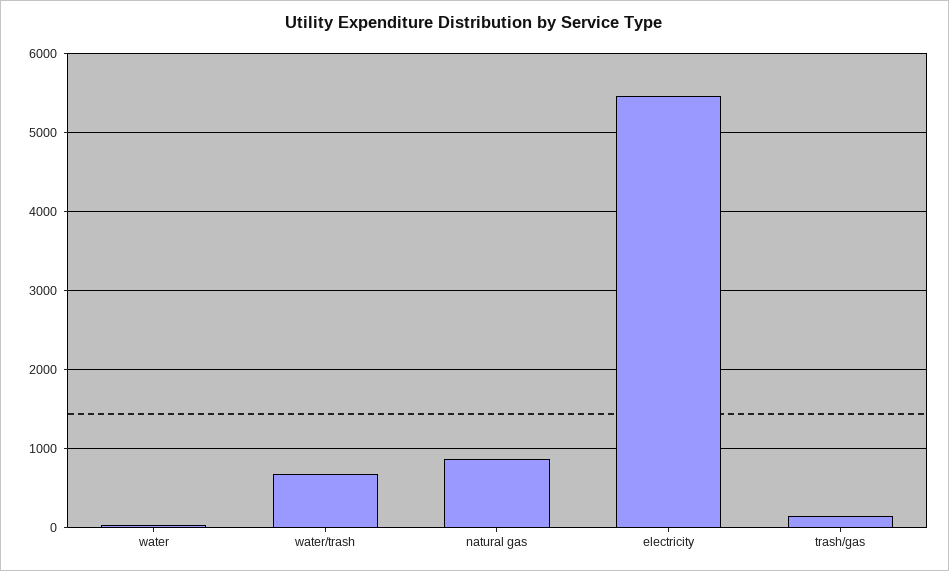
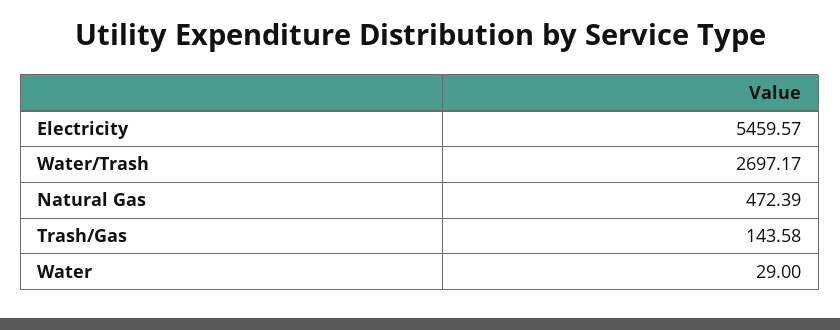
  {
    "water": 29,
-   "water/trash": 700,
+   "water/trash": 2697.17,
-   "natural gas": 900,
+   "natural gas": 472.39,
    "electricity": 5459.57,
    "trash/gas": 143.58
  }

